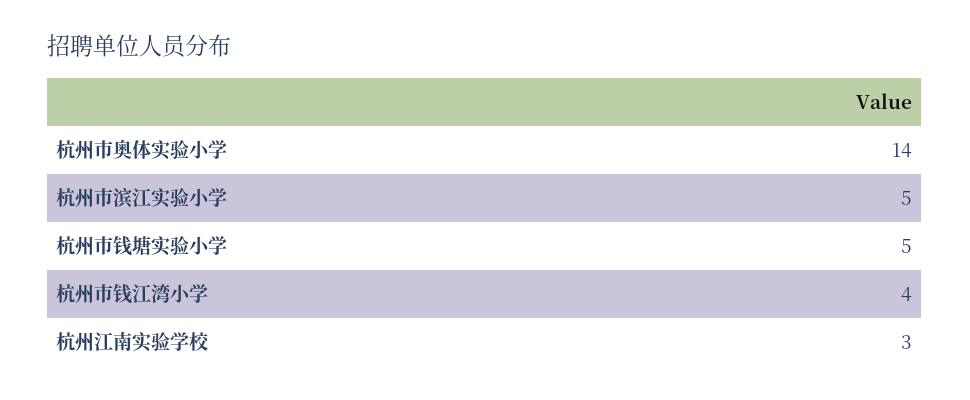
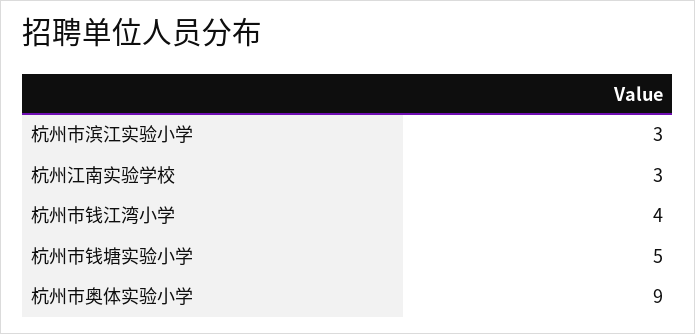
  {
-   "杭州市奥体实验小学": 14,
+   "杭州市奥体实验小学": 9,
-   "杭州市滨江实验小学": 5,
+   "杭州市滨江实验小学": 3,
    "杭州市钱塘实验小学": 5,
    "杭州市钱江湾小学": 4,
    "杭州江南实验学校": 3
  }

